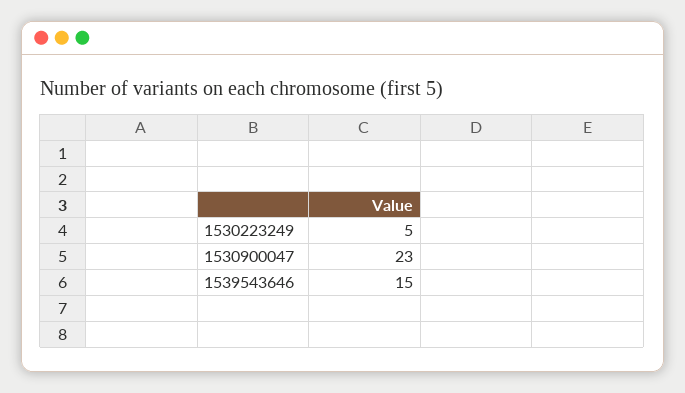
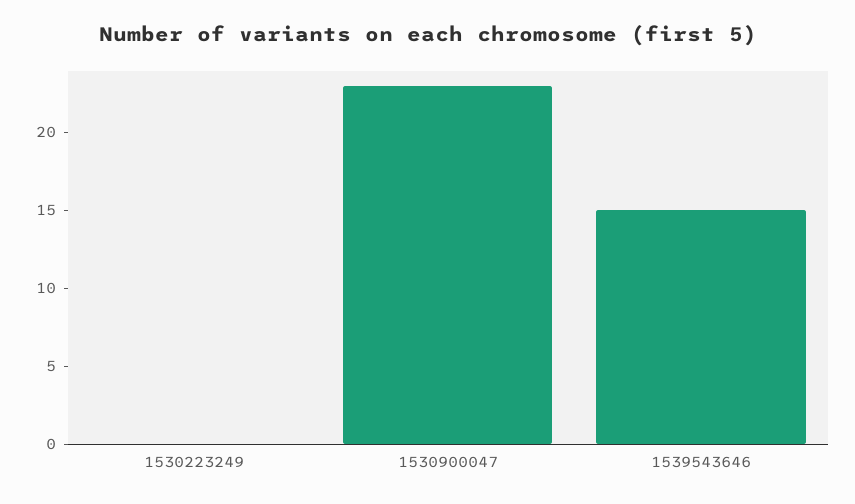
  {
-   "1530223249": 5,
+   "1530223249": 0,
    "1530900047": 23,
    "1539543646": 15
  }

